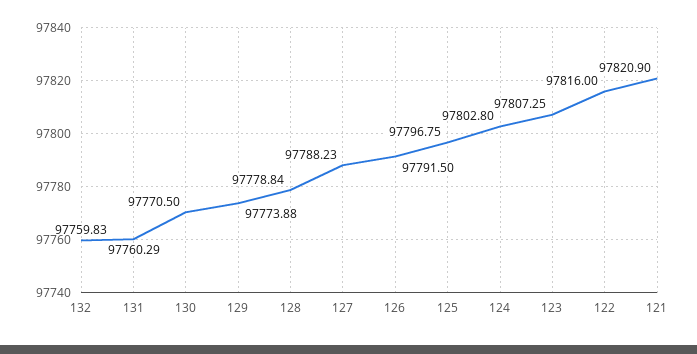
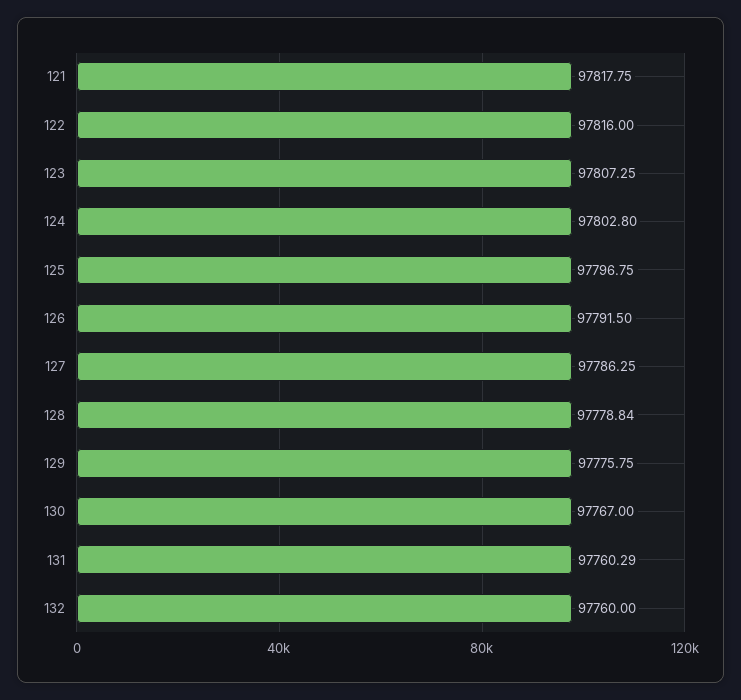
  {
-   "132": 97759.83,
+   "132": 97760,
    "131": 97760.29,
-   "130": 97770.5,
+   "130": 97767,
-   "129": 97773.88,
+   "129": 97775.75,
    "128": 97778.84,
-   "127": 97788.23,
+   "127": 97786.25,
    "126": 97791.5,
    "125": 97796.75,
    "124": 97802.8,
    "123": 97807.25,
    "122": 97816,
-   "121": 97820.9
+   "121": 97817.75
  }

